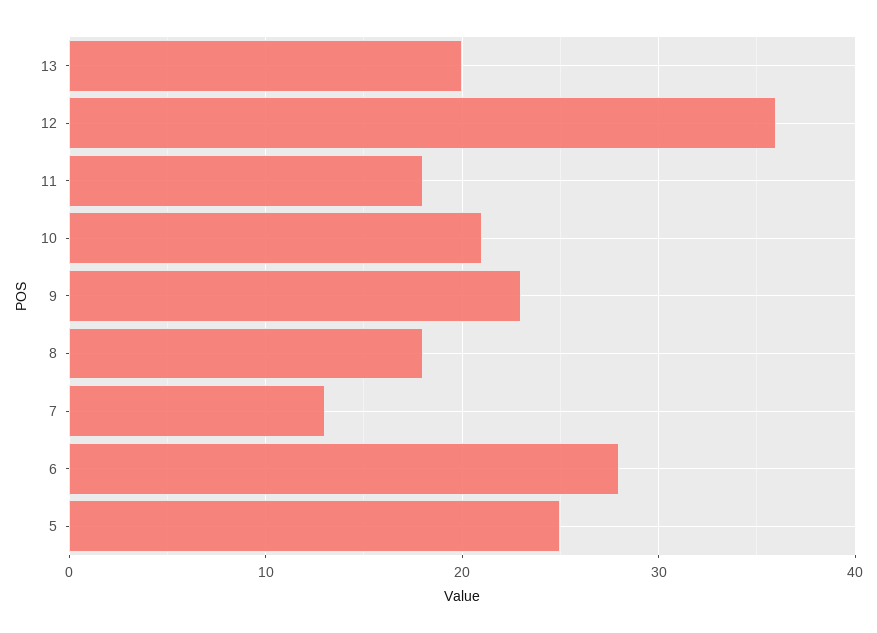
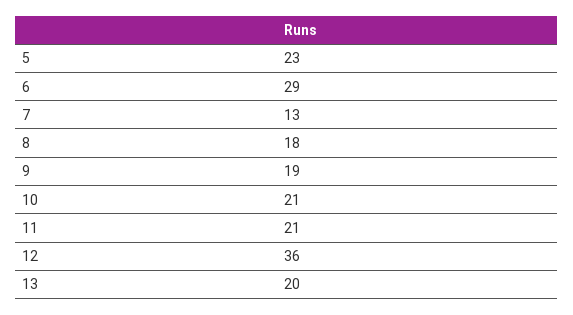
  {
    "13": 20,
    "12": 36,
-   "11": 18,
+   "11": 21,
    "10": 21,
-   "9": 23,
+   "9": 19,
    "8": 18,
    "7": 13,
-   "6": 28,
+   "6": 29,
-   "5": 25
+   "5": 23
  }

